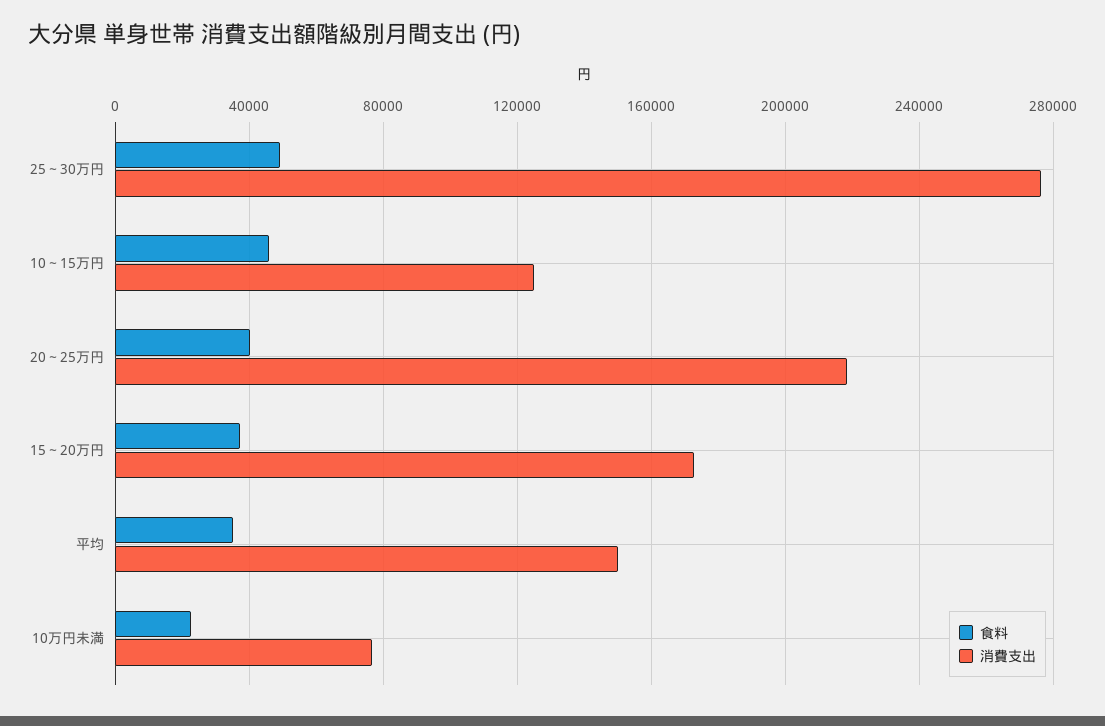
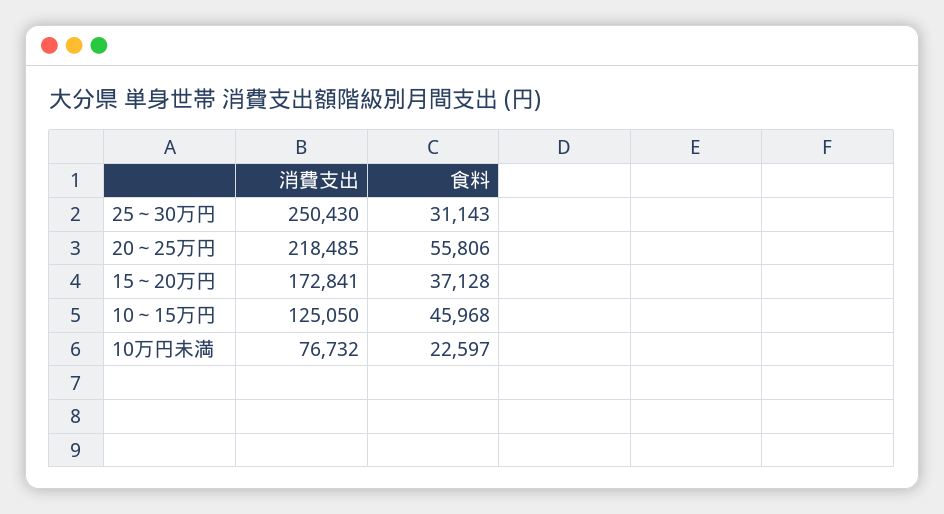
  {
    "食料": {
-     "25～30万円": 50000,
+     "25～30万円": 31143,
      "10～15万円": 45968,
-     "20～25万円": 40000,
+     "20～25万円": 55806,
      "15～20万円": 37128,
-     "平均": 35000,
      "10万円未満": 22597
    },
    "消費支出": {
-     "25～30万円": 275000,
+     "25～30万円": 250430,
      "10～15万円": 125050,
      "20～25万円": 218485,
      "15～20万円": 172841,
-     "平均": 150000,
      "10万円未満": 76732
    }
  }

